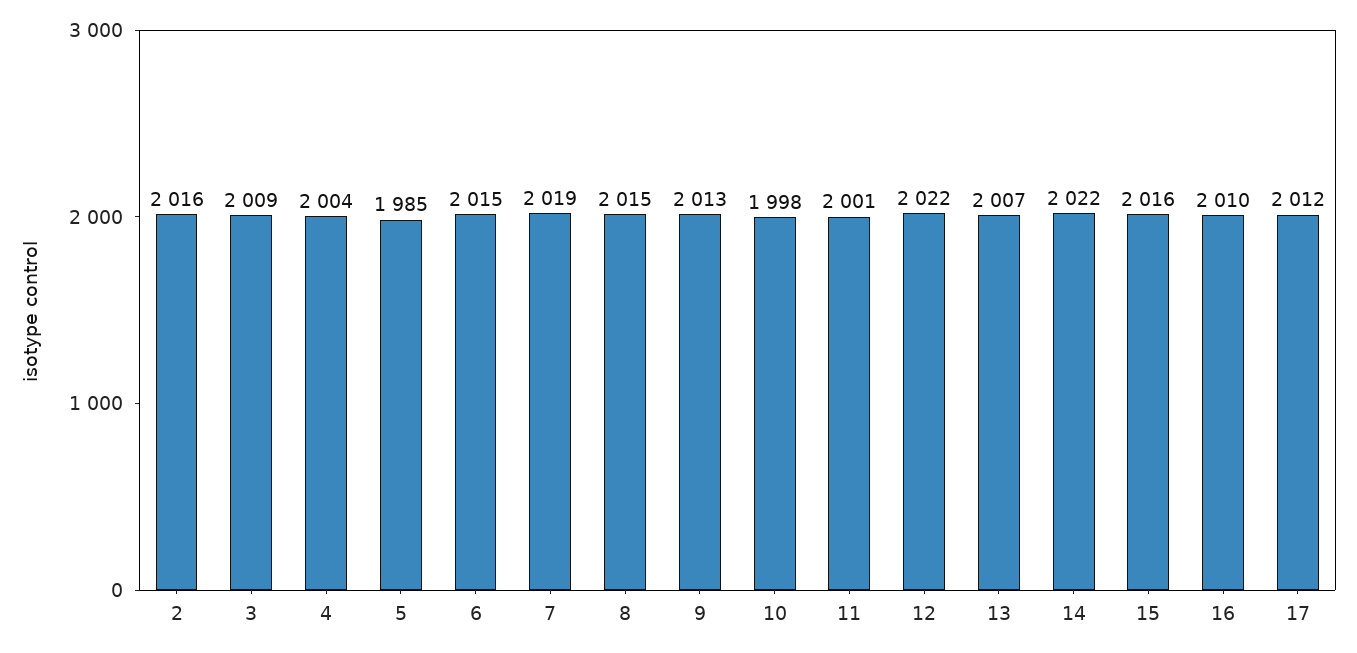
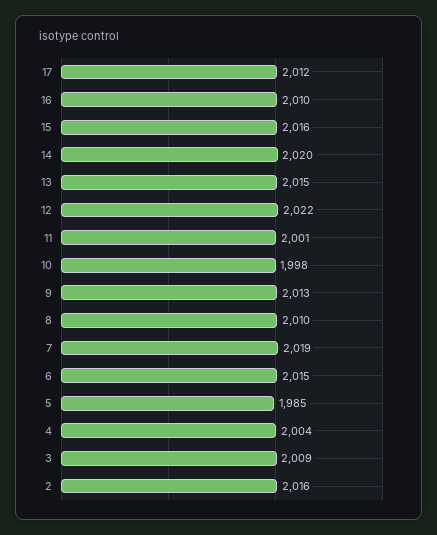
  {
    "2": 2016,
    "3": 2009,
    "4": 2004,
    "5": 1985,
    "6": 2015,
    "7": 2019,
-   "8": 2015,
+   "8": 2010,
    "9": 2013,
    "10": 1998,
    "11": 2001,
    "12": 2022,
-   "13": 2007,
+   "13": 2015,
-   "14": 2022,
+   "14": 2020,
    "15": 2016,
    "16": 2010,
    "17": 2012
  }

